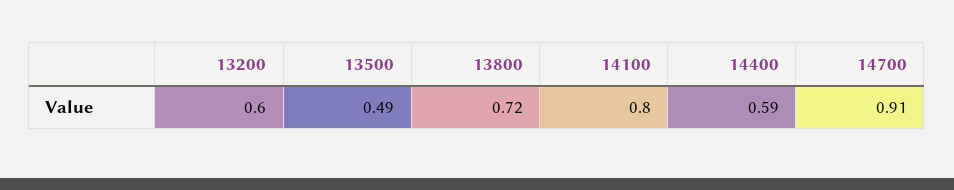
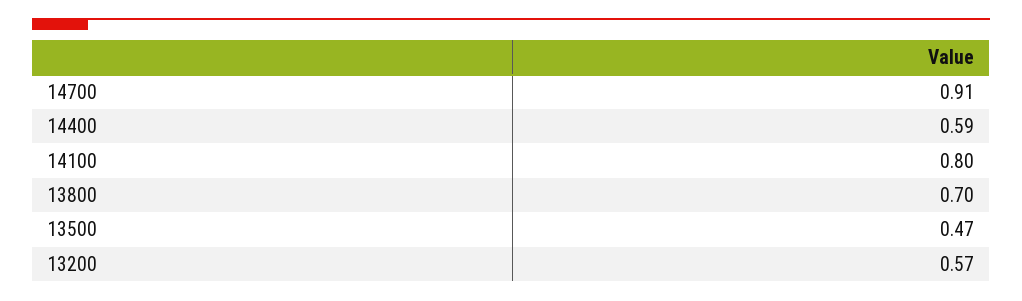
  {
-   "13200": 0.6,
+   "13200": 0.57,
-   "13500": 0.49,
+   "13500": 0.47,
-   "13800": 0.72,
+   "13800": 0.7,
    "14100": 0.8,
    "14400": 0.59,
    "14700": 0.91
  }

